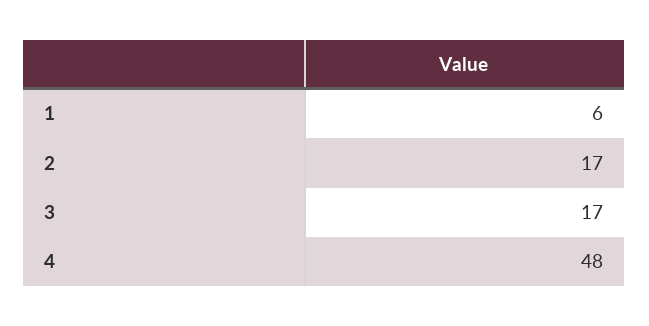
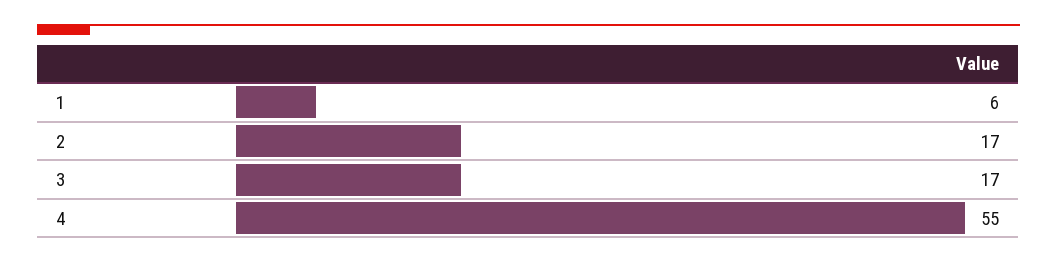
  {
    "1": 6,
    "2": 17,
    "3": 17,
-   "4": 48
+   "4": 55
  }

